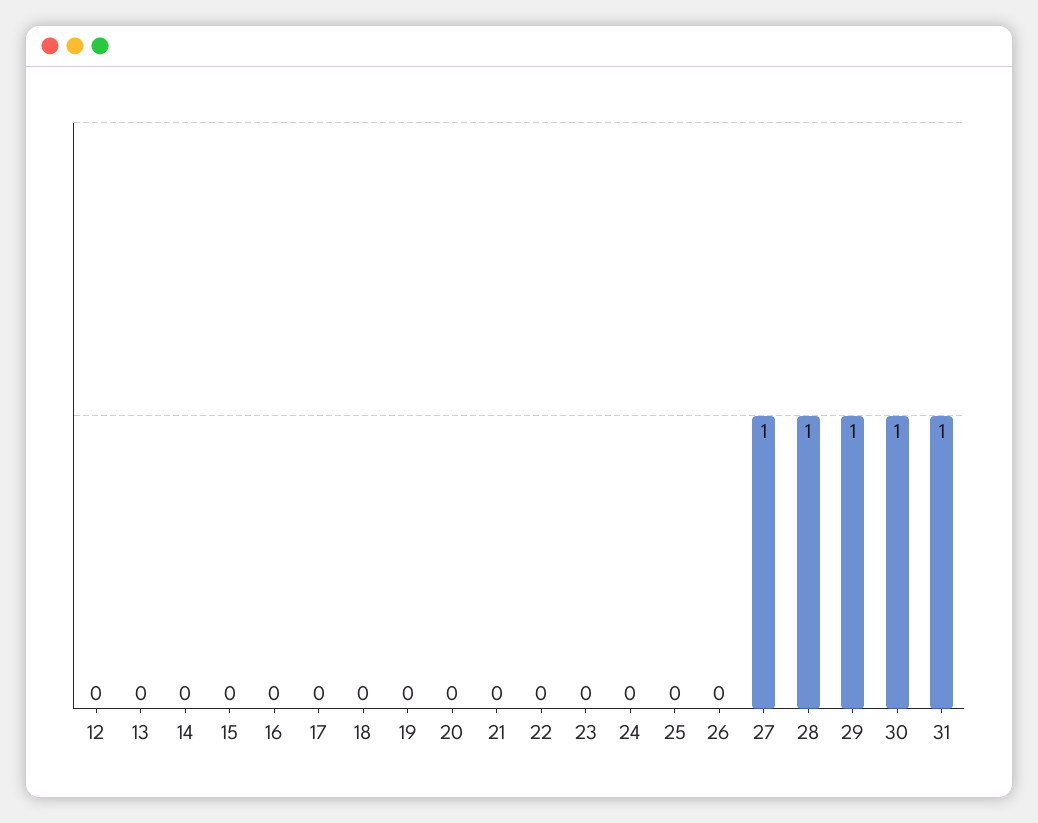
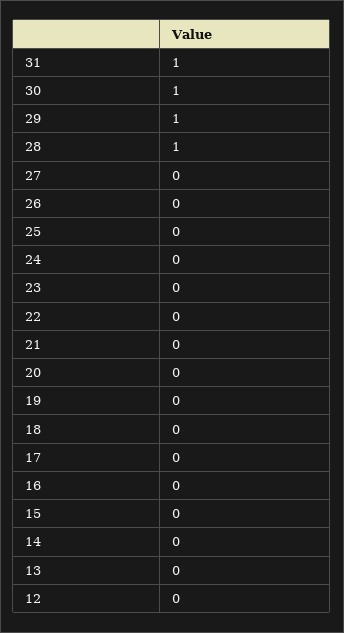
  {
    "12": 0,
    "13": 0,
    "14": 0,
    "15": 0,
    "16": 0,
    "17": 0,
    "18": 0,
    "19": 0,
    "20": 0,
    "21": 0,
    "22": 0,
    "23": 0,
    "24": 0,
    "25": 0,
    "26": 0,
-   "27": 1,
+   "27": 0,
    "28": 1,
    "29": 1,
    "30": 1,
    "31": 1
  }

